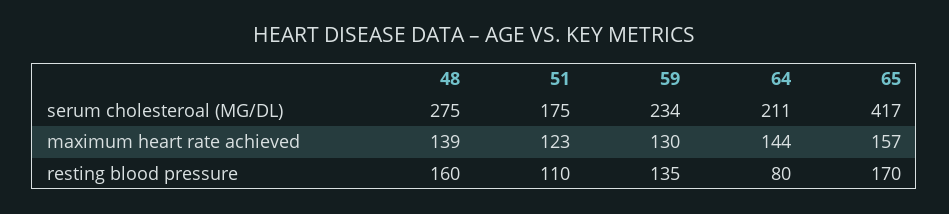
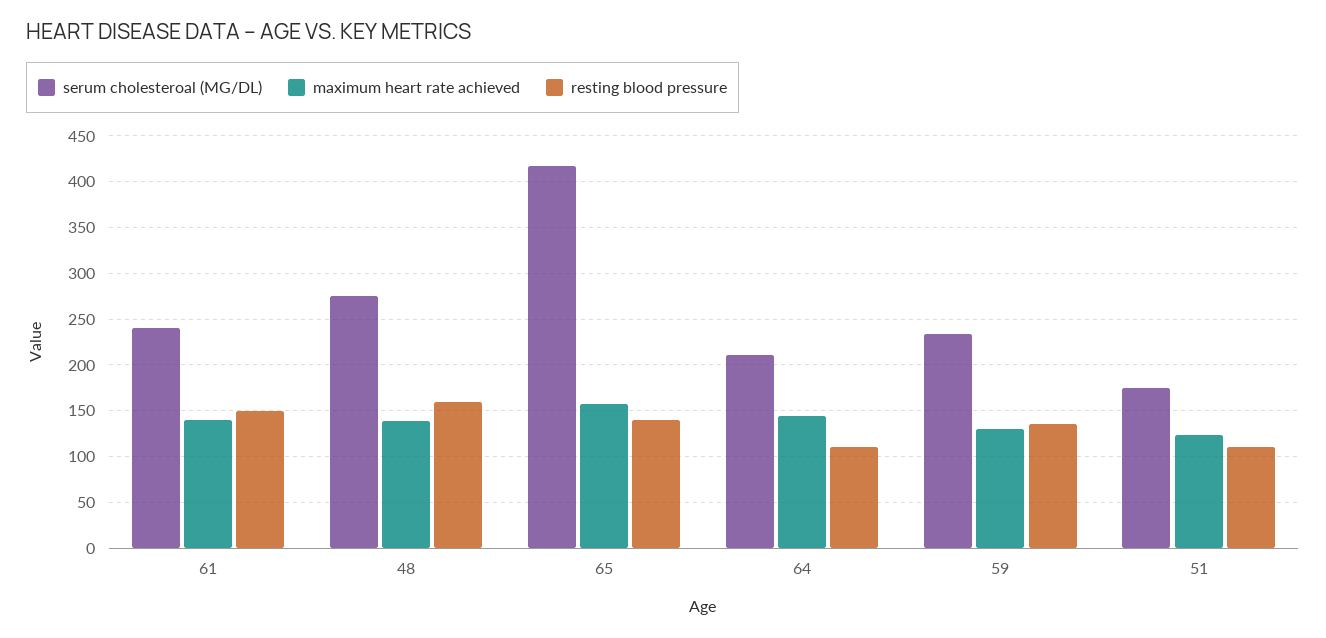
  {
    "serum cholesteroal (MG/DL)": {
      "48": 275,
      "51": 175,
      "59": 234,
      "64": 211,
-     "65": 417
+     "65": 417,
+     "61": 240
    },
    "maximum heart rate achieved": {
      "48": 139,
      "51": 123,
      "59": 130,
      "64": 144,
-     "65": 157
+     "65": 157,
+     "61": 140
    },
    "resting blood pressure": {
      "48": 160,
      "51": 110,
      "59": 135,
-     "64": 80,
+     "64": 110,
-     "65": 170
+     "65": 140,
+     "61": 150
    }
  }

